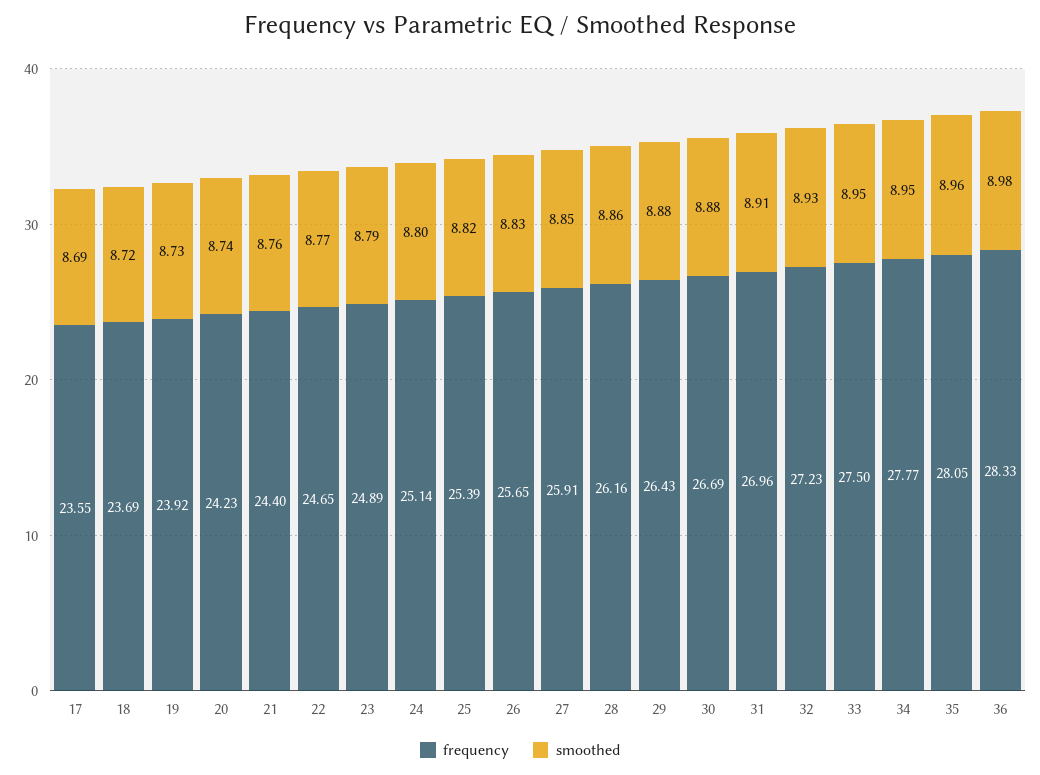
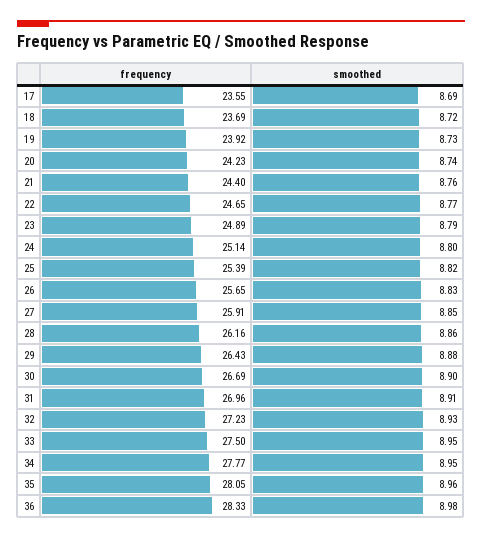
  {
    "frequency": {
      "17": 23.55,
      "18": 23.69,
      "19": 23.92,
      "20": 24.23,
      "21": 24.4,
      "22": 24.65,
      "23": 24.89,
      "24": 25.14,
      "25": 25.39,
      "26": 25.65,
      "27": 25.91,
      "28": 26.16,
      "29": 26.43,
      "30": 26.69,
      "31": 26.96,
      "32": 27.23,
      "33": 27.5,
      "34": 27.77,
      "35": 28.05,
      "36": 28.33
    },
    "smoothed": {
      "17": 8.69,
      "18": 8.72,
      "19": 8.73,
      "20": 8.74,
      "21": 8.76,
      "22": 8.77,
      "23": 8.79,
      "24": 8.8,
      "25": 8.82,
      "26": 8.83,
      "27": 8.85,
      "28": 8.86,
      "29": 8.88,
-     "30": 8.88,
+     "30": 8.9,
      "31": 8.91,
      "32": 8.93,
      "33": 8.95,
      "34": 8.95,
      "35": 8.96,
      "36": 8.98
    }
  }

